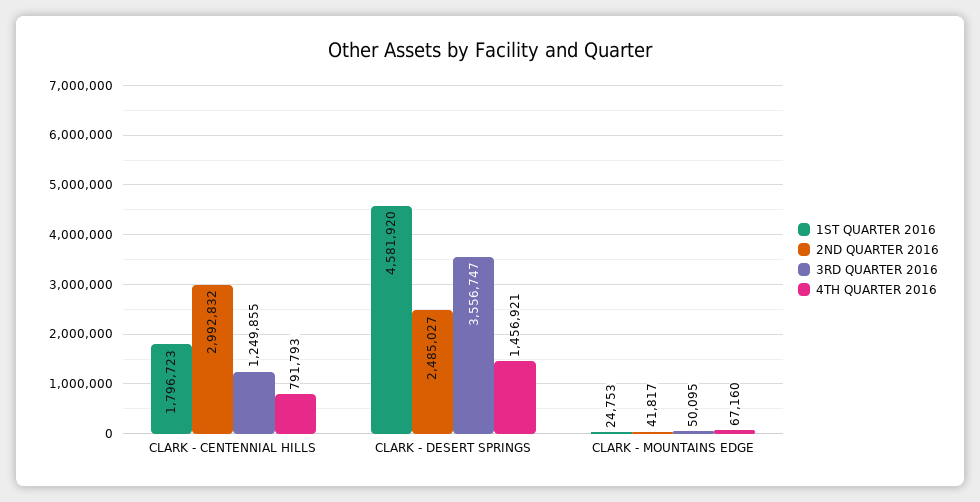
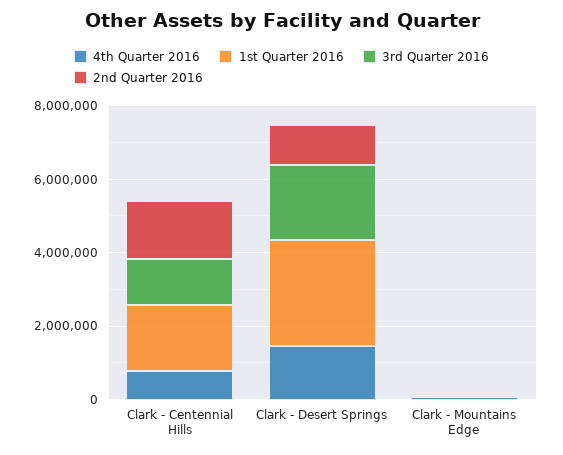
  {
    "1ST QUARTER 2016": {
      "CLARK - CENTENNIAL HILLS": 1796723,
-     "CLARK - DESERT SPRINGS": 4581920,
+     "CLARK - DESERT SPRINGS": 3000000,
      "CLARK - MOUNTAINS EDGE": 24753
    },
    "2ND QUARTER 2016": {
-     "CLARK - CENTENNIAL HILLS": 2992832,
+     "CLARK - CENTENNIAL HILLS": 1500000,
-     "CLARK - DESERT SPRINGS": 2485027,
+     "CLARK - DESERT SPRINGS": 1000000,
      "CLARK - MOUNTAINS EDGE": 41817
    },
    "3RD QUARTER 2016": {
      "CLARK - CENTENNIAL HILLS": 1249855,
-     "CLARK - DESERT SPRINGS": 3556747,
+     "CLARK - DESERT SPRINGS": 2000000,
      "CLARK - MOUNTAINS EDGE": 50095
    },
    "4TH QUARTER 2016": {
      "CLARK - CENTENNIAL HILLS": 791793,
      "CLARK - DESERT SPRINGS": 1456921,
      "CLARK - MOUNTAINS EDGE": 67160
    }
  }

